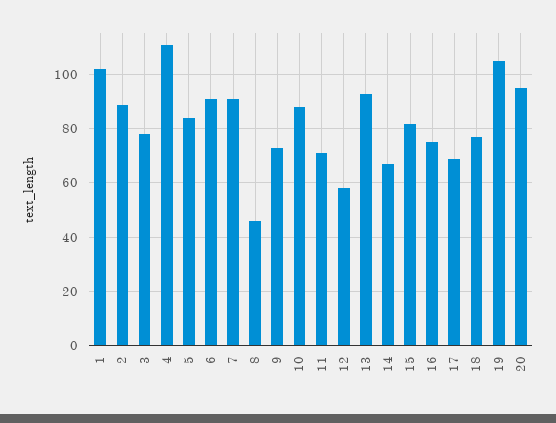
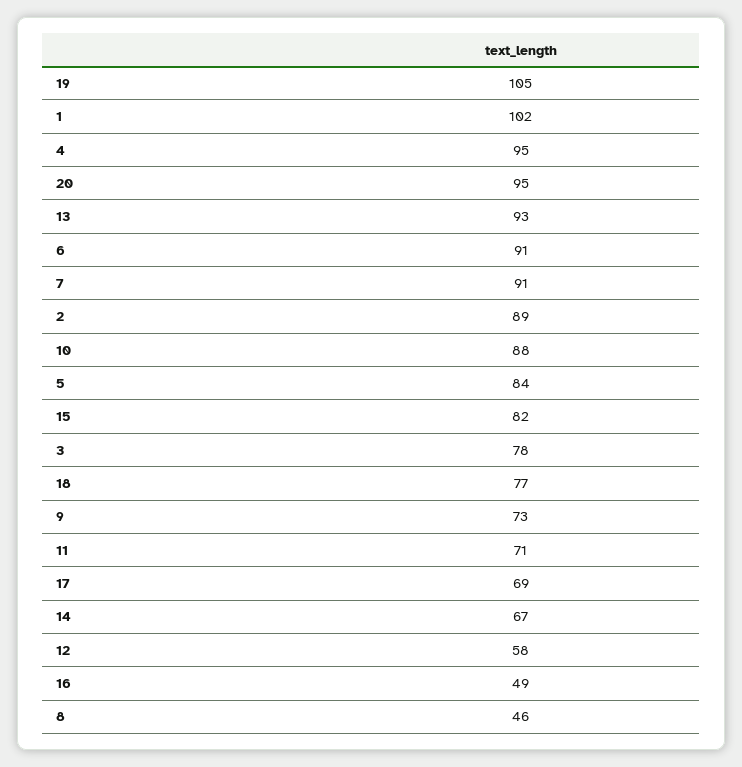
  {
    "1": 102,
    "2": 89,
    "3": 78,
-   "4": 110,
+   "4": 95,
    "5": 84,
    "6": 91,
    "7": 91,
    "8": 46,
    "9": 73,
    "10": 88,
    "11": 71,
    "12": 58,
    "13": 93,
    "14": 67,
    "15": 82,
-   "16": 75,
+   "16": 49,
    "17": 69,
    "18": 77,
    "19": 105,
    "20": 95
  }

